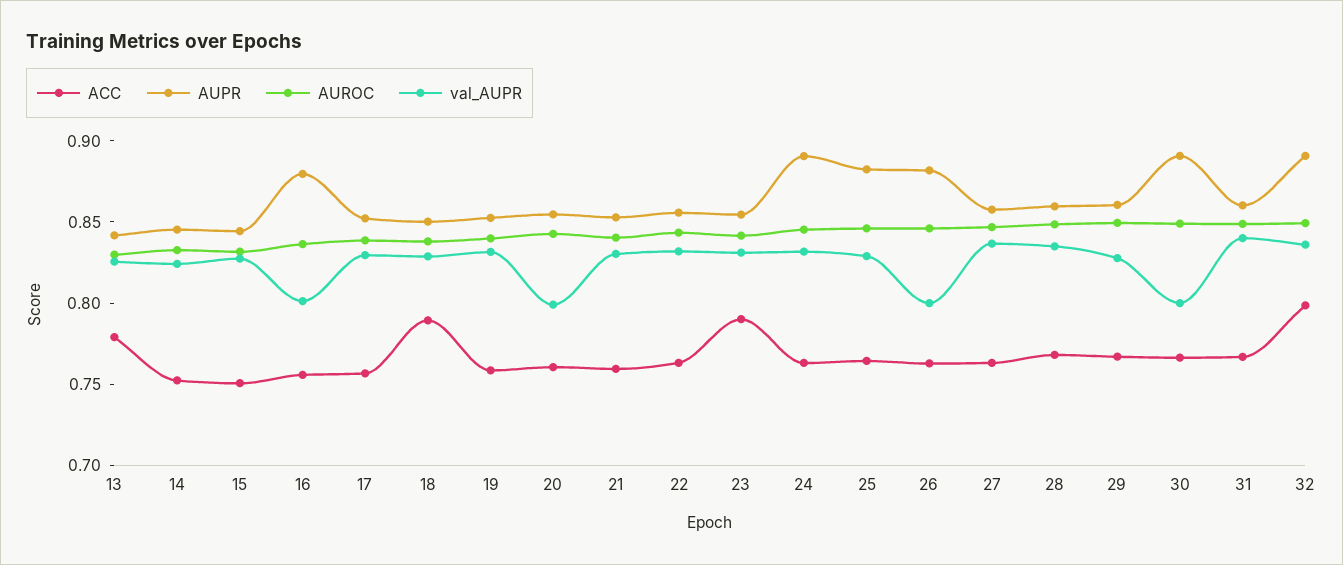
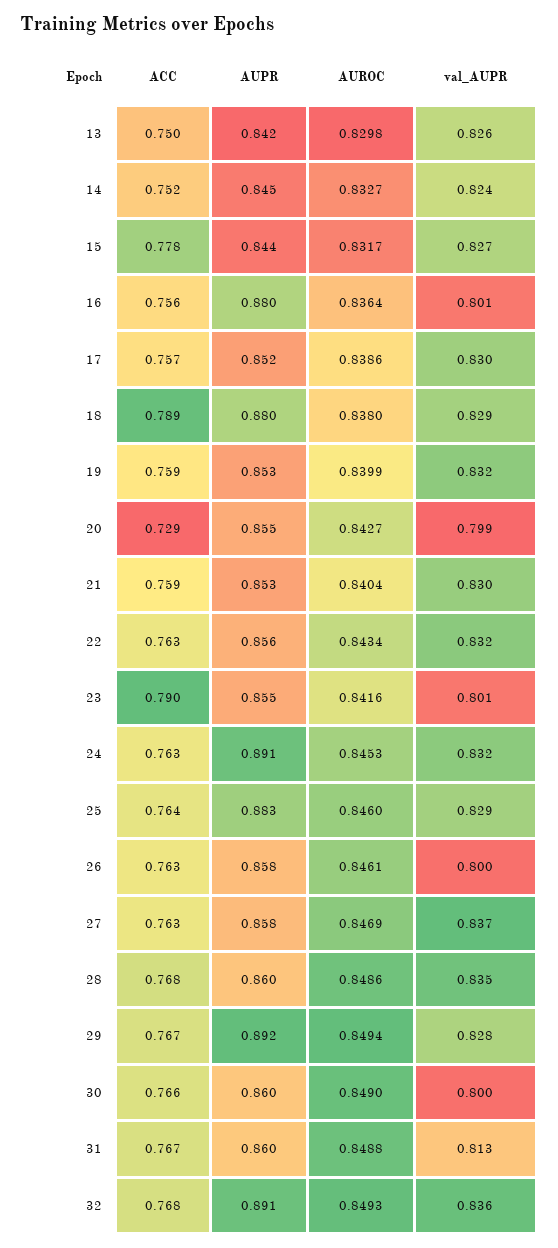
  {
    "ACC": {
-     "13": 0.78,
+     "13": 0.75,
      "14": 0.752,
-     "15": 0.75,
+     "15": 0.778,
      "16": 0.756,
      "17": 0.757,
      "18": 0.789,
      "19": 0.759,
-     "20": 0.76,
+     "20": 0.729,
      "21": 0.759,
      "22": 0.763,
      "23": 0.79,
      "24": 0.763,
      "25": 0.764,
      "26": 0.763,
      "27": 0.763,
      "28": 0.768,
      "29": 0.767,
      "30": 0.766,
      "31": 0.767,
-     "32": 0.8
+     "32": 0.768
    },
    "AUPR": {
      "13": 0.842,
      "14": 0.845,
      "15": 0.844,
      "16": 0.88,
      "17": 0.852,
-     "18": 0.85,
+     "18": 0.88,
      "19": 0.853,
      "20": 0.855,
      "21": 0.853,
      "22": 0.856,
      "23": 0.855,
      "24": 0.891,
      "25": 0.883,
-     "26": 0.88,
+     "26": 0.858,
      "27": 0.858,
      "28": 0.86,
-     "29": 0.86,
+     "29": 0.892,
-     "30": 0.89,
+     "30": 0.86,
      "31": 0.86,
      "32": 0.891
    },
    "AUROC": {
      "13": 0.8298,
      "14": 0.8327,
      "15": 0.8317,
      "16": 0.8364,
      "17": 0.8386,
      "18": 0.838,
      "19": 0.8399,
      "20": 0.8427,
      "21": 0.8404,
      "22": 0.8434,
      "23": 0.8416,
      "24": 0.8453,
      "25": 0.846,
      "26": 0.8461,
      "27": 0.8469,
      "28": 0.8486,
      "29": 0.8494,
      "30": 0.849,
      "31": 0.8488,
      "32": 0.8493
    },
    "val_AUPR": {
      "13": 0.826,
      "14": 0.824,
      "15": 0.827,
      "16": 0.801,
      "17": 0.83,
      "18": 0.829,
      "19": 0.832,
      "20": 0.799,
      "21": 0.83,
      "22": 0.832,
-     "23": 0.83,
+     "23": 0.801,
      "24": 0.832,
      "25": 0.829,
      "26": 0.8,
      "27": 0.837,
      "28": 0.835,
      "29": 0.828,
      "30": 0.8,
-     "31": 0.84,
+     "31": 0.813,
      "32": 0.836
    }
  }

